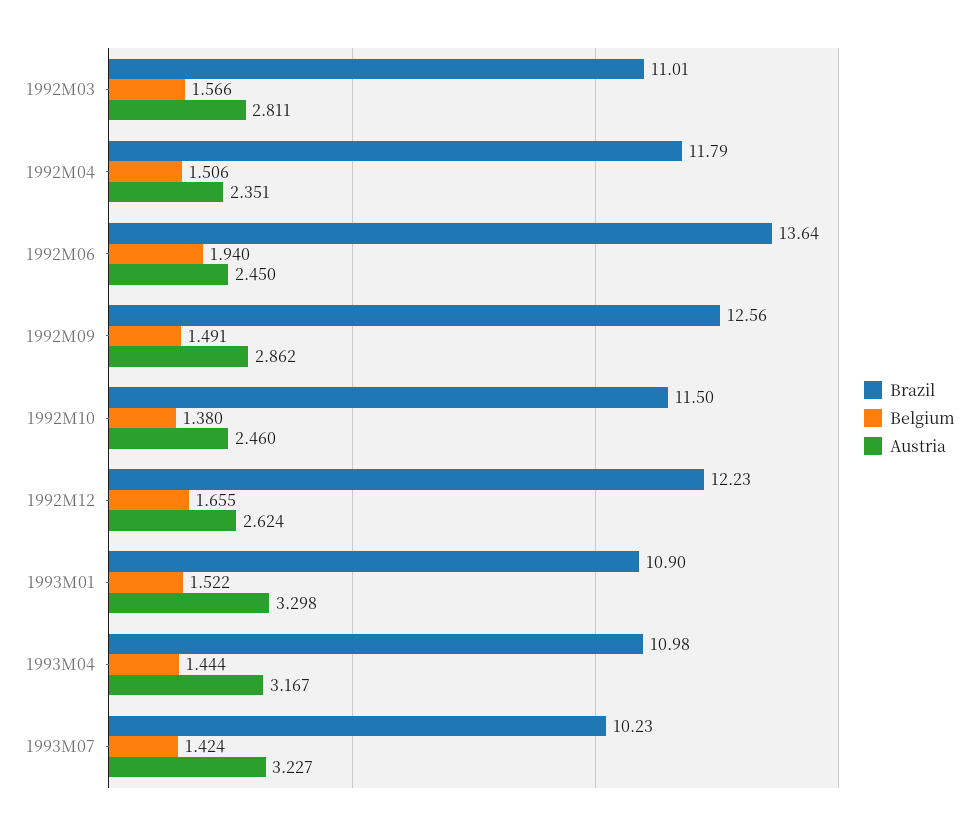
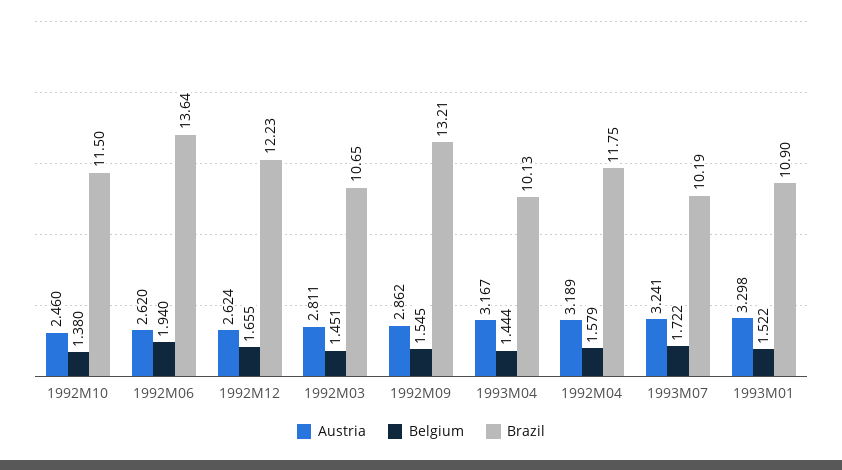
  {
    "Brazil": {
-     "1992M03": 11.01,
+     "1992M03": 10.65,
-     "1992M04": 11.79,
+     "1992M04": 11.75,
      "1992M06": 13.64,
-     "1992M09": 12.56,
+     "1992M09": 13.21,
      "1992M10": 11.5,
      "1992M12": 12.23,
      "1993M01": 10.9,
-     "1993M04": 10.98,
+     "1993M04": 10.13,
-     "1993M07": 10.23
+     "1993M07": 10.19
    },
    "Belgium": {
-     "1992M03": 1.566,
+     "1992M03": 1.451,
-     "1992M04": 1.506,
+     "1992M04": 1.579,
      "1992M06": 1.94,
-     "1992M09": 1.491,
+     "1992M09": 1.545,
      "1992M10": 1.38,
      "1992M12": 1.655,
      "1993M01": 1.522,
      "1993M04": 1.444,
-     "1993M07": 1.424
+     "1993M07": 1.722
    },
    "Austria": {
      "1992M03": 2.811,
-     "1992M04": 2.351,
+     "1992M04": 3.189,
-     "1992M06": 2.45,
+     "1992M06": 2.62,
      "1992M09": 2.862,
      "1992M10": 2.46,
      "1992M12": 2.624,
      "1993M01": 3.298,
      "1993M04": 3.167,
-     "1993M07": 3.227
+     "1993M07": 3.241
    }
  }

